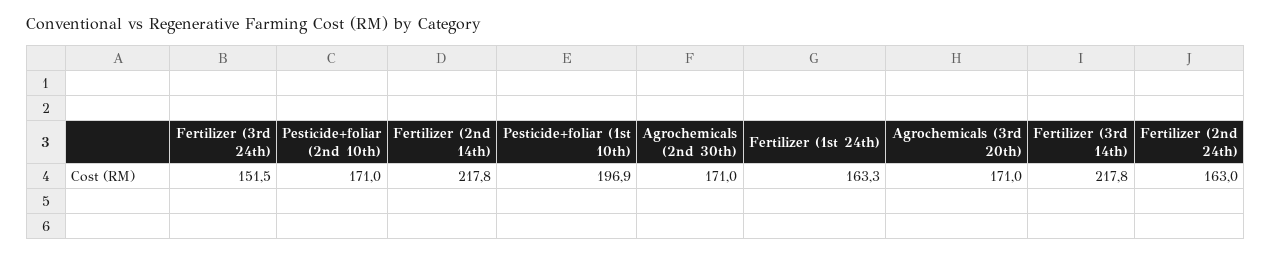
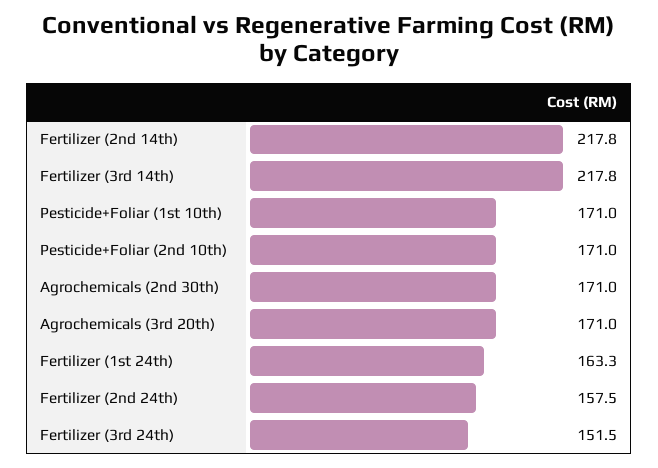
  {
    "Fertilizer (3rd 24th)": 151.5,
    "Pesticide+foliar (2nd 10th)": 171,
    "Fertilizer (2nd 14th)": 217.8,
-   "Pesticide+foliar (1st 10th)": 196.9,
+   "Pesticide+foliar (1st 10th)": 171,
    "Agrochemicals (2nd 30th)": 171,
    "Fertilizer (1st 24th)": 163.3,
    "Agrochemicals (3rd 20th)": 171,
    "Fertilizer (3rd 14th)": 217.8,
-   "Fertilizer (2nd 24th)": 163
+   "Fertilizer (2nd 24th)": 157.5
  }

